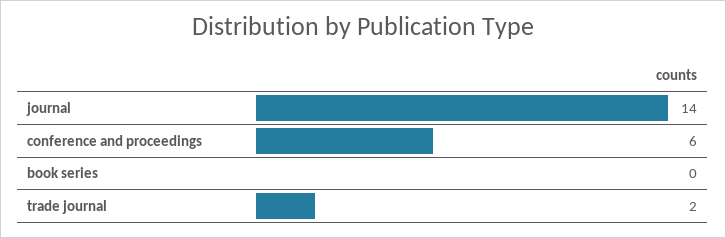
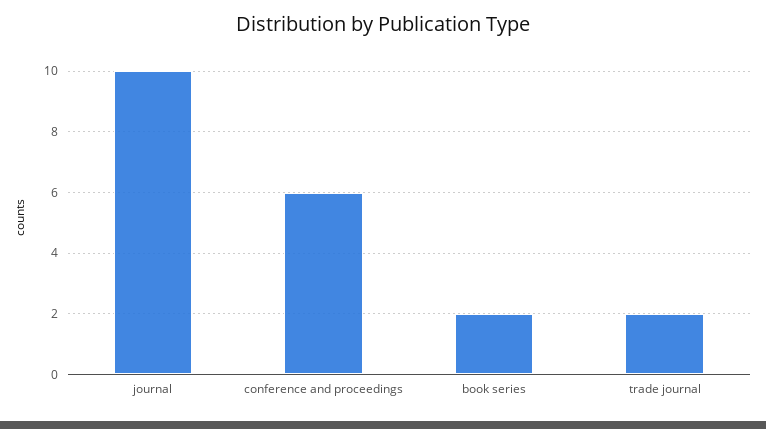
  {
-   "journal": 14,
+   "journal": 10,
    "conference and proceedings": 6,
-   "book series": 0,
+   "book series": 2,
    "trade journal": 2
  }

